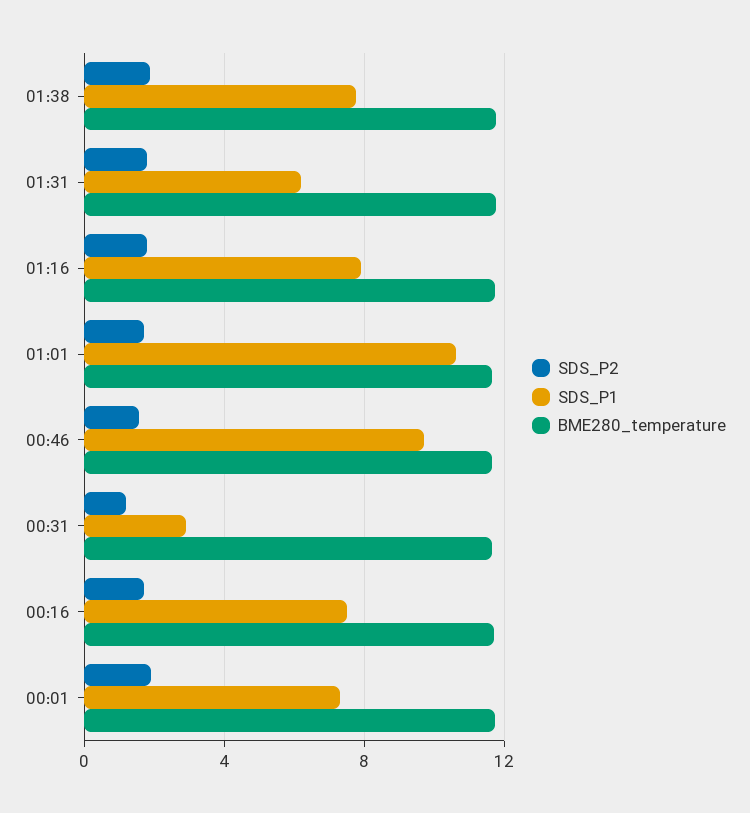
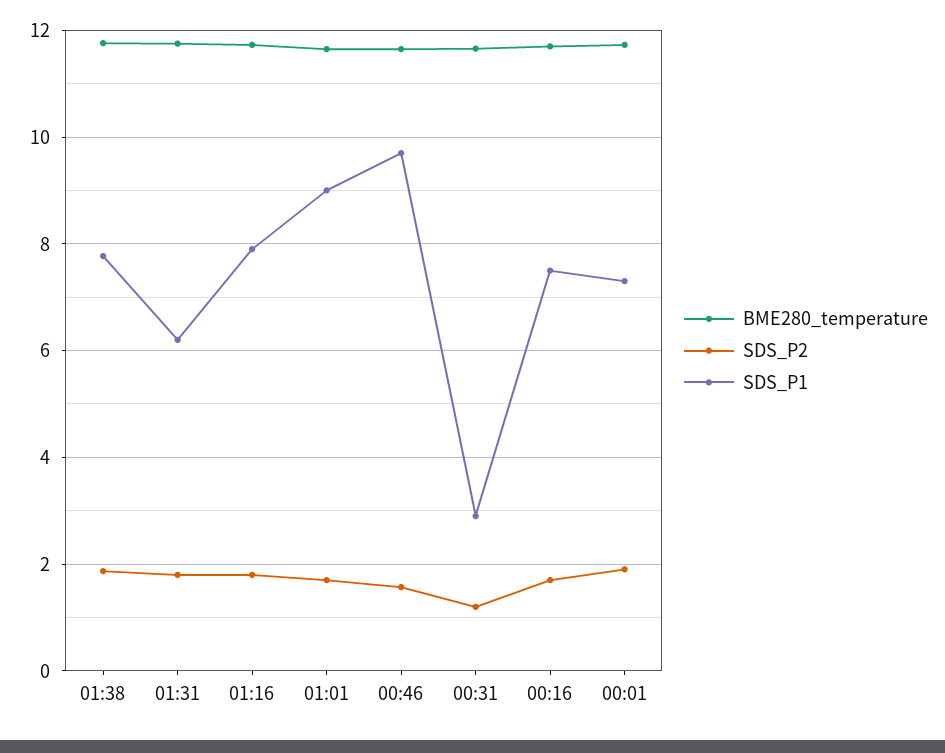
  {
    "SDS_P2": {
      "01:38": 1.8,
      "01:31": 1.8,
      "01:16": 1.8,
      "01:01": 1.8,
      "00:46": 1.6,
      "00:31": 1.2,
      "00:16": 1.8,
      "00:01": 2
    },
    "SDS_P1": {
      "01:38": 7.8,
      "01:31": 6.2,
      "01:16": 8,
-     "01:01": 10.5,
+     "01:01": 9,
      "00:46": 9.8,
      "00:31": 3,
      "00:16": 7.6,
      "00:01": 7.4
    },
    "BME280_temperature": {
      "01:38": 11.8,
      "01:31": 11.8,
      "01:16": 11.8,
      "01:01": 11.6,
      "00:46": 11.6,
      "00:31": 11.6,
      "00:16": 11.8,
      "00:01": 11.8
    }
  }

